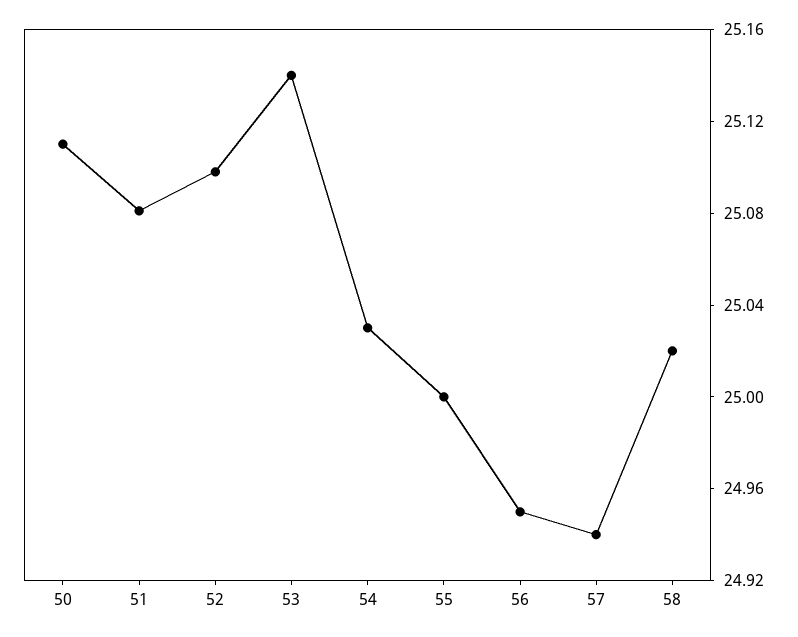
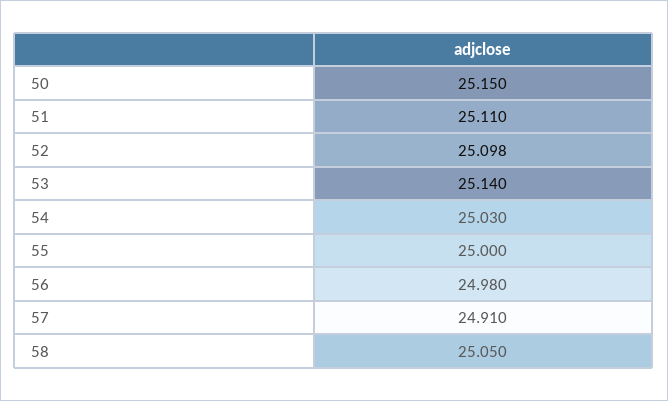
  {
-   "50": 25.11,
+   "50": 25.15,
-   "51": 25.08,
+   "51": 25.11,
    "52": 25.098,
    "53": 25.14,
    "54": 25.03,
    "55": 25,
-   "56": 24.95,
+   "56": 24.98,
-   "57": 24.94,
+   "57": 24.91,
-   "58": 25.02
+   "58": 25.05
  }

